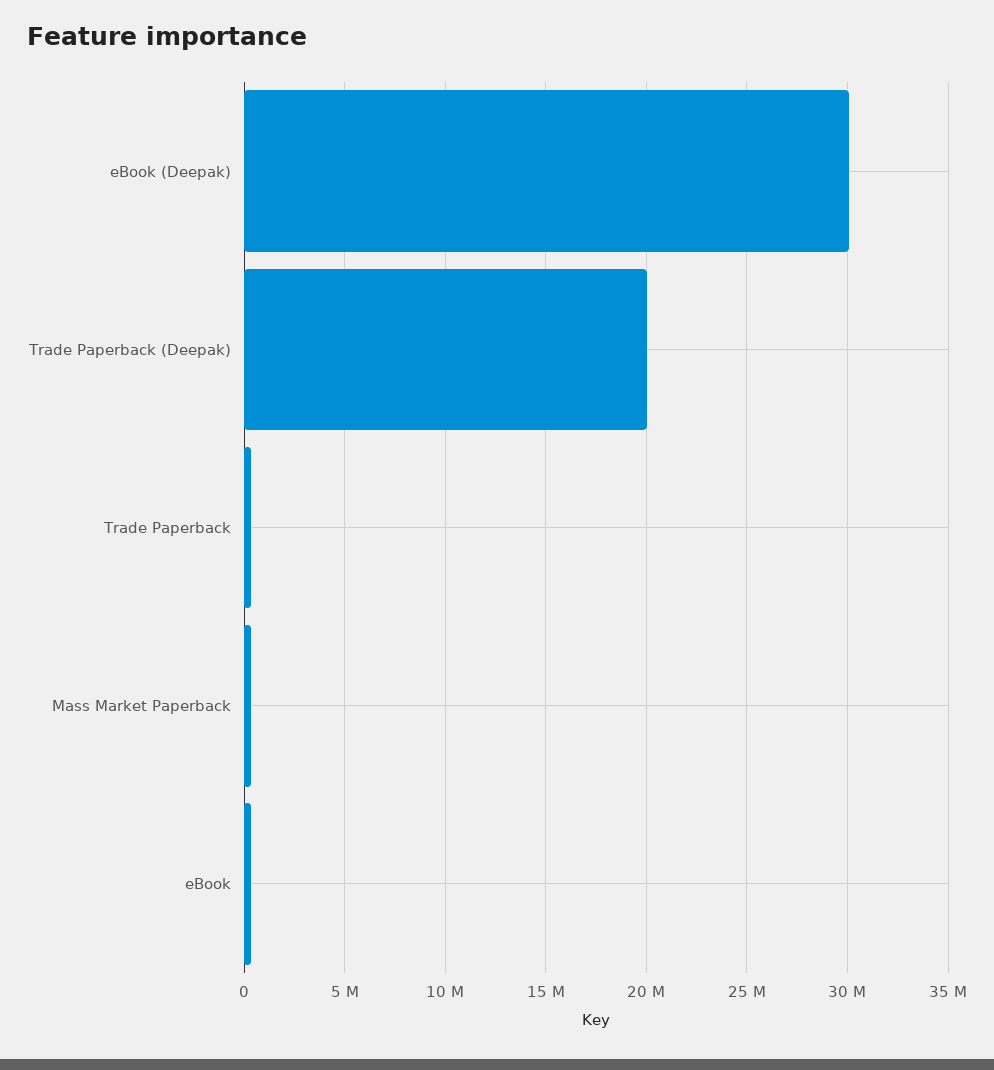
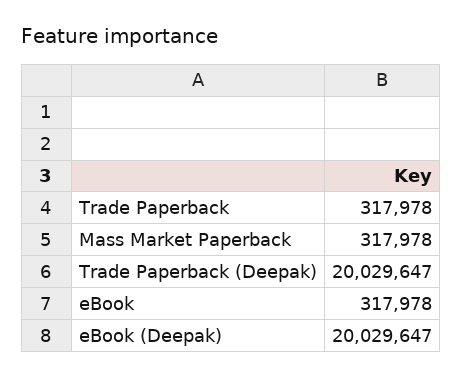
  {
-   "eBook (Deepak)": 30000000,
+   "eBook (Deepak)": 20029647,
    "Trade Paperback (Deepak)": 20029647,
    "Trade Paperback": 317978,
    "Mass Market Paperback": 317978,
    "eBook": 317978
  }

